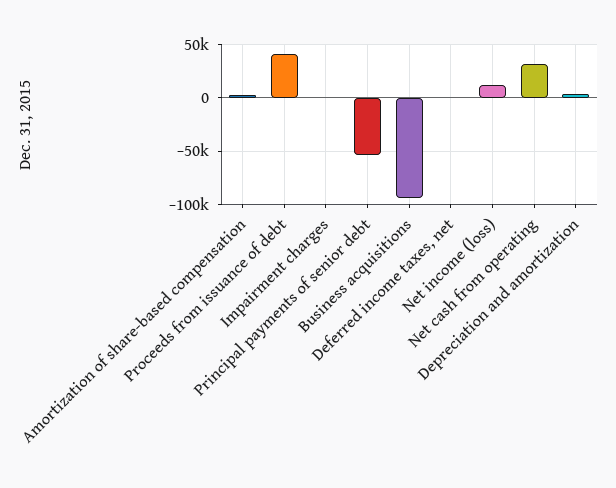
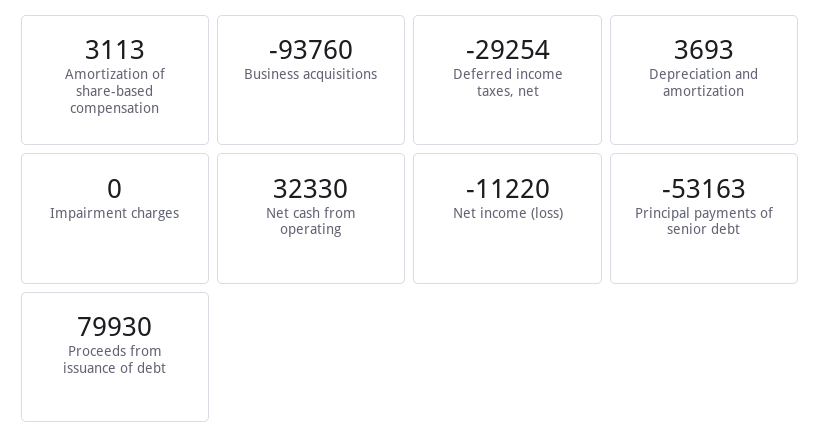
  {
    "Amortization of share-based compensation": 3113,
-   "Proceeds from issuance of debt": 40000,
+   "Proceeds from issuance of debt": 79930,
    "Impairment charges": 0,
    "Principal payments of senior debt": -53163,
    "Business acquisitions": -93760,
-   "Deferred income taxes, net": 0,
+   "Deferred income taxes, net": -29254,
-   "Net income (loss)": 10000,
+   "Net income (loss)": -11220,
    "Net cash from operating": 32330,
    "Depreciation and amortization": 3693
  }

